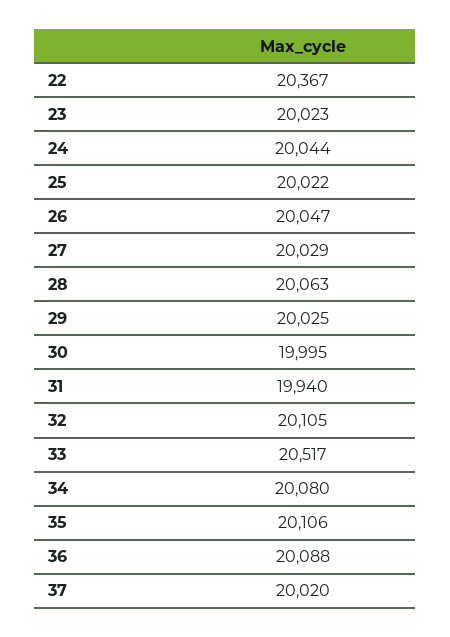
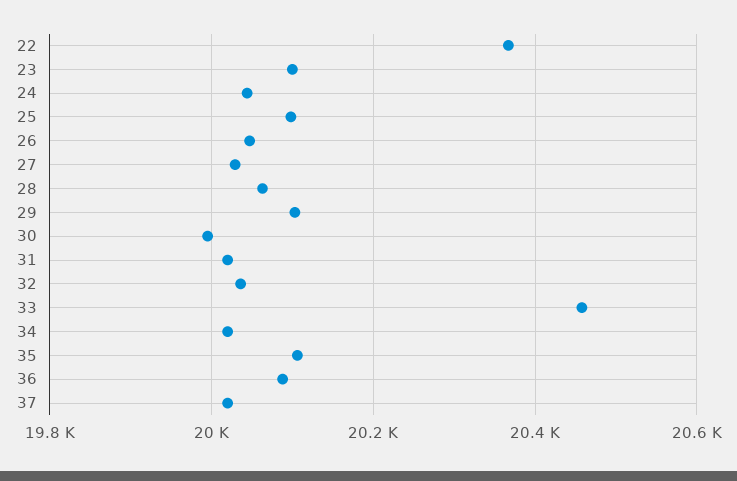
  {
    "22": 20367,
-   "23": 20023,
+   "23": 20100,
    "24": 20044,
-   "25": 20022,
+   "25": 20100,
    "26": 20047,
    "27": 20029,
    "28": 20063,
-   "29": 20025,
+   "29": 20100,
    "30": 19995,
-   "31": 19940,
+   "31": 20020,
-   "32": 20105,
+   "32": 20040,
-   "33": 20517,
+   "33": 20460,
-   "34": 20080,
+   "34": 20020,
    "35": 20106,
    "36": 20088,
    "37": 20020
  }

